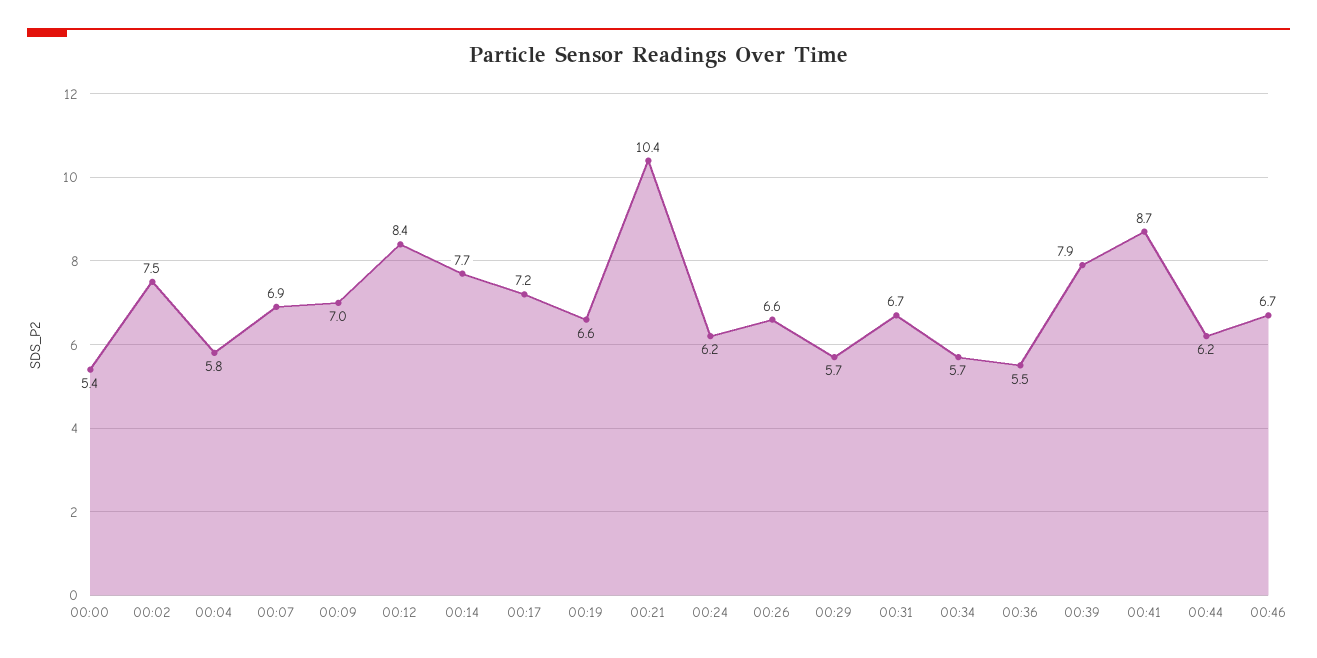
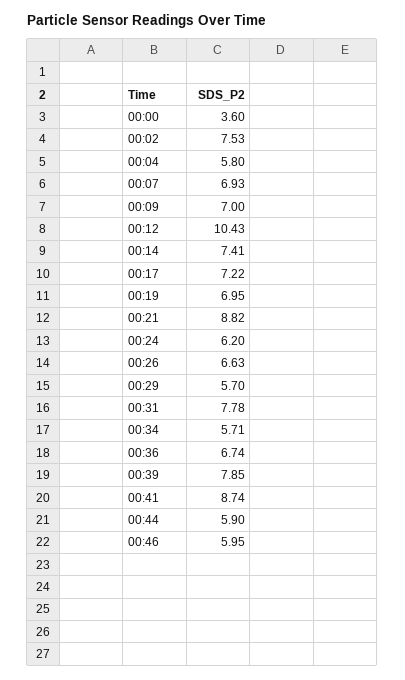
  {
-   "00:00": 5.4,
+   "00:00": 3.6,
    "00:02": 7.53,
    "00:04": 5.8,
    "00:07": 6.93,
    "00:09": 7,
-   "00:12": 8.4,
+   "00:12": 10.43,
-   "00:14": 7.7,
+   "00:14": 7.41,
    "00:17": 7.22,
-   "00:19": 6.6,
+   "00:19": 6.95,
-   "00:21": 10.4,
+   "00:21": 8.82,
    "00:24": 6.2,
    "00:26": 6.63,
    "00:29": 5.7,
-   "00:31": 6.7,
+   "00:31": 7.78,
    "00:34": 5.71,
-   "00:36": 5.5,
+   "00:36": 6.74,
    "00:39": 7.85,
    "00:41": 8.74,
-   "00:44": 6.2,
+   "00:44": 5.9,
-   "00:46": 6.7
+   "00:46": 5.95
  }

